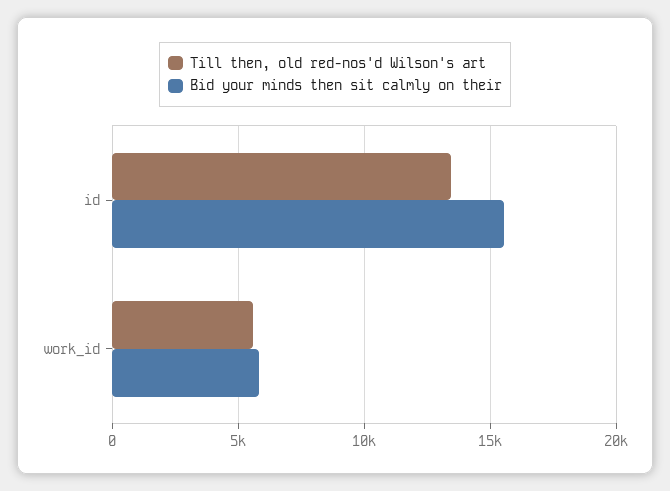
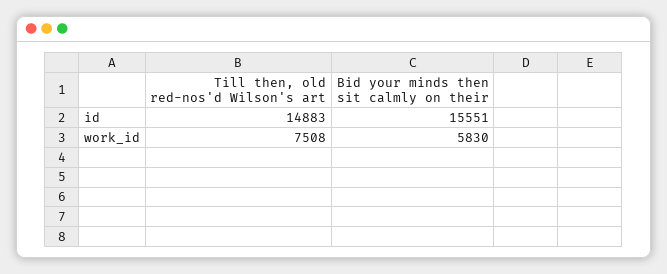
  {
    "Till then, old red-nos'd Wilson's art": {
-     "id": 13500,
+     "id": 14883,
-     "work_id": 5500
+     "work_id": 7508
    },
    "Bid your minds then sit calmly on their": {
      "id": 15551,
      "work_id": 5830
    }
  }

